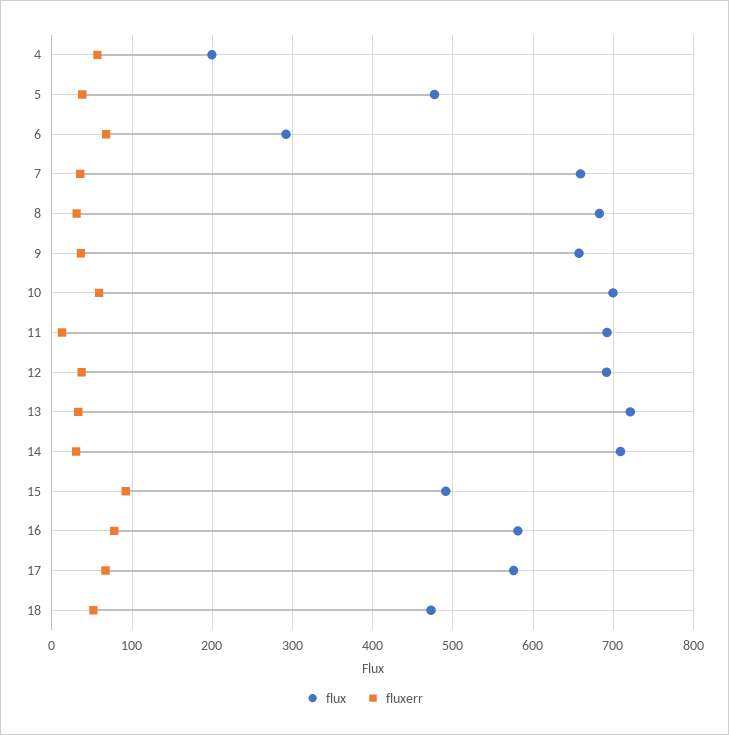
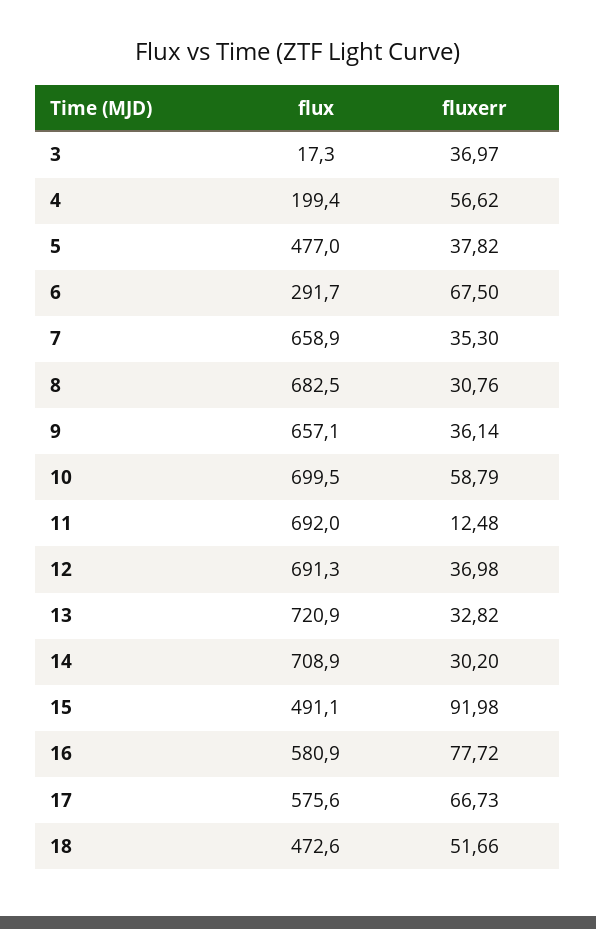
  {
    "flux": {
      "4": 199.4,
      "5": 477,
      "6": 291.7,
      "7": 658.9,
      "8": 682.5,
      "9": 657.1,
      "10": 699.5,
      "11": 692,
      "12": 691.3,
      "13": 720.9,
      "14": 708.9,
      "15": 491.1,
      "16": 580.9,
      "17": 575.6,
-     "18": 472.6
+     "18": 472.6,
+     "3": 17.3
    },
    "fluxerr": {
      "4": 56.62,
      "5": 37.82,
      "6": 67.5,
      "7": 35.3,
      "8": 30.76,
      "9": 36.14,
      "10": 58.79,
      "11": 12.48,
      "12": 36.98,
      "13": 32.82,
      "14": 30.2,
      "15": 91.98,
      "16": 77.72,
      "17": 66.73,
-     "18": 51.66
+     "18": 51.66,
+     "3": 36.97
    }
  }

